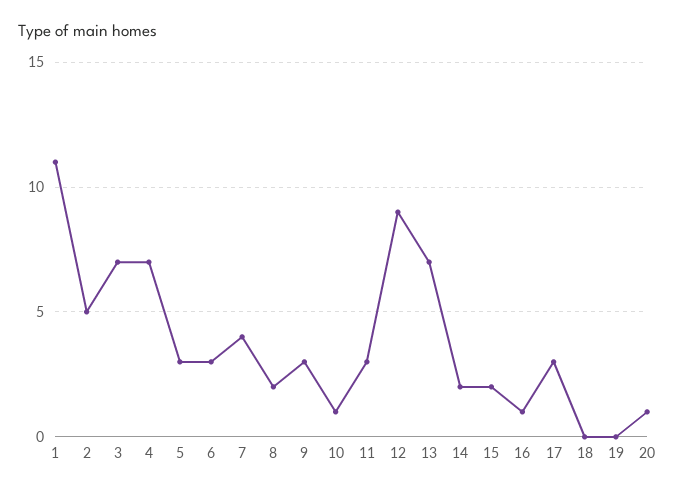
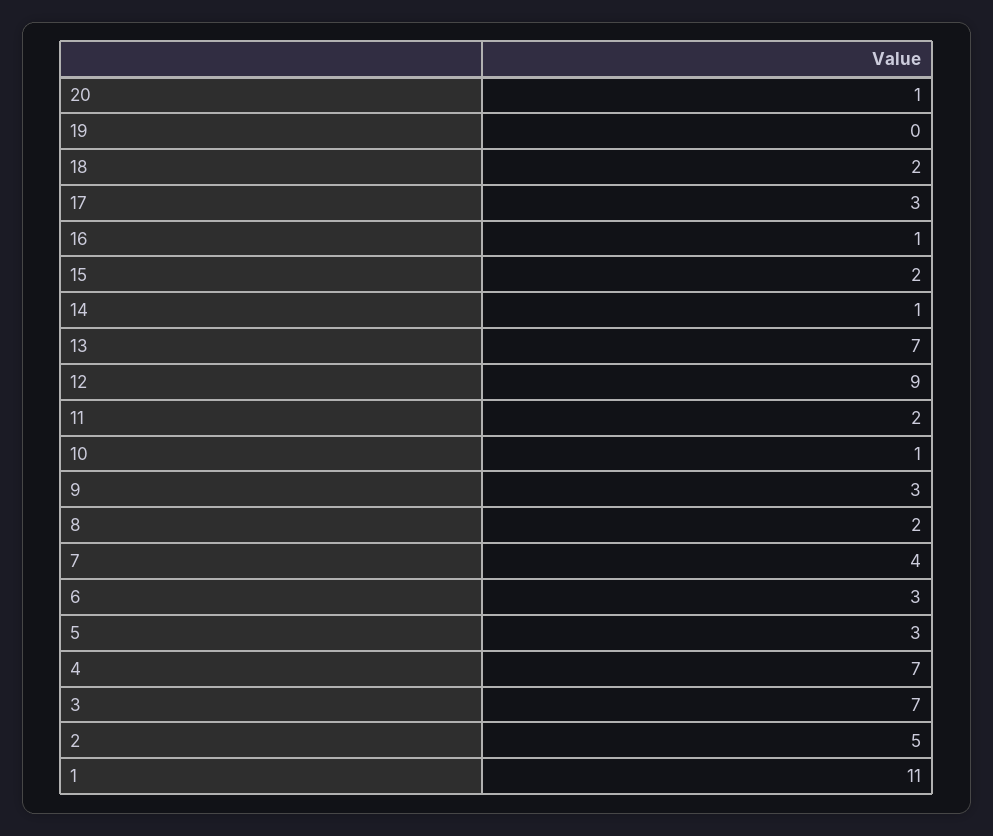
  {
    "1": 11,
    "2": 5,
    "3": 7,
    "4": 7,
    "5": 3,
    "6": 3,
    "7": 4,
    "8": 2,
    "9": 3,
    "10": 1,
-   "11": 3,
+   "11": 2,
    "12": 9,
    "13": 7,
-   "14": 2,
+   "14": 1,
    "15": 2,
    "16": 1,
    "17": 3,
-   "18": 0,
+   "18": 2,
    "19": 0,
    "20": 1
  }

